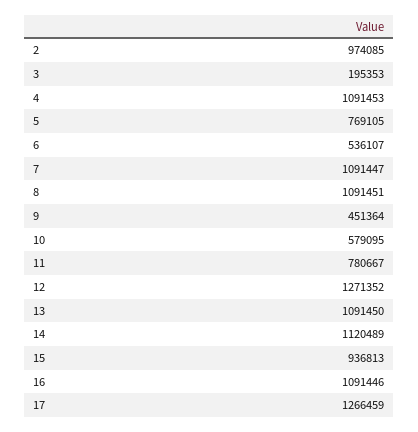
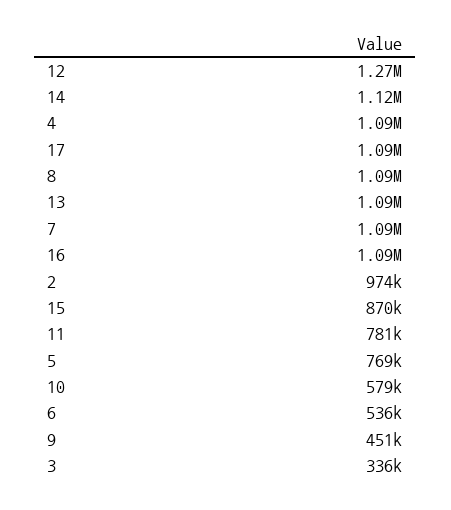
  {
    "2": 974085,
-   "3": 195353,
+   "3": 336000,
    "4": 1091453,
    "5": 769105,
    "6": 536107,
    "7": 1091447,
    "8": 1091451,
    "9": 451364,
    "10": 579095,
    "11": 780667,
    "12": 1271352,
    "13": 1091450,
    "14": 1120489,
-   "15": 936813,
+   "15": 870000,
    "16": 1091446,
-   "17": 1266459
+   "17": 1090000
  }

